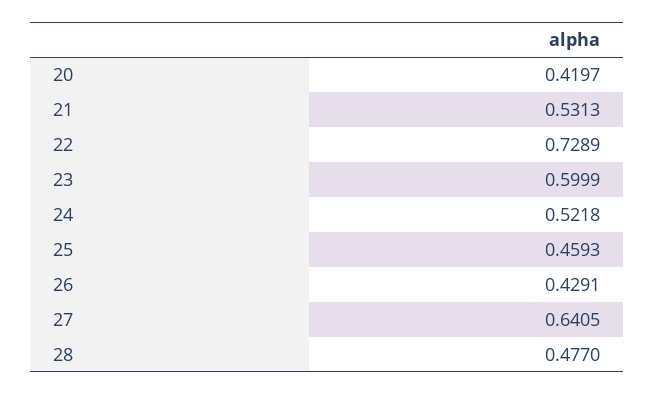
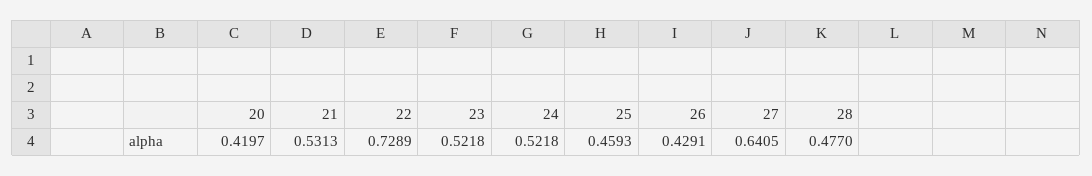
  {
    "20": 0.4197,
    "21": 0.5313,
    "22": 0.7289,
-   "23": 0.5999,
+   "23": 0.5218,
    "24": 0.5218,
    "25": 0.4593,
    "26": 0.4291,
    "27": 0.6405,
    "28": 0.477
  }

